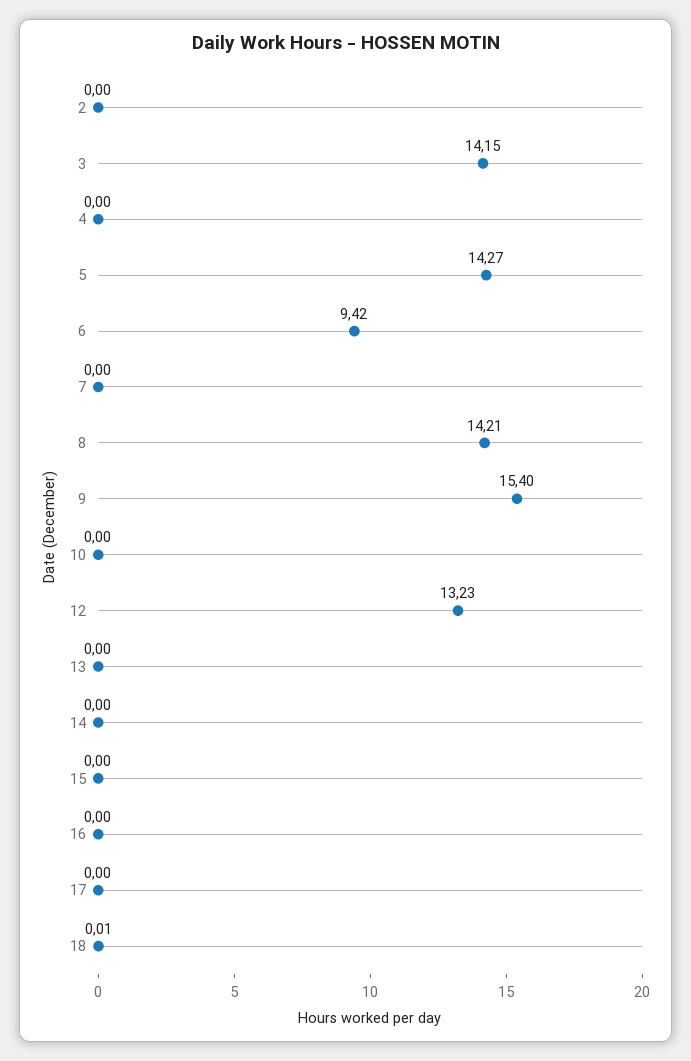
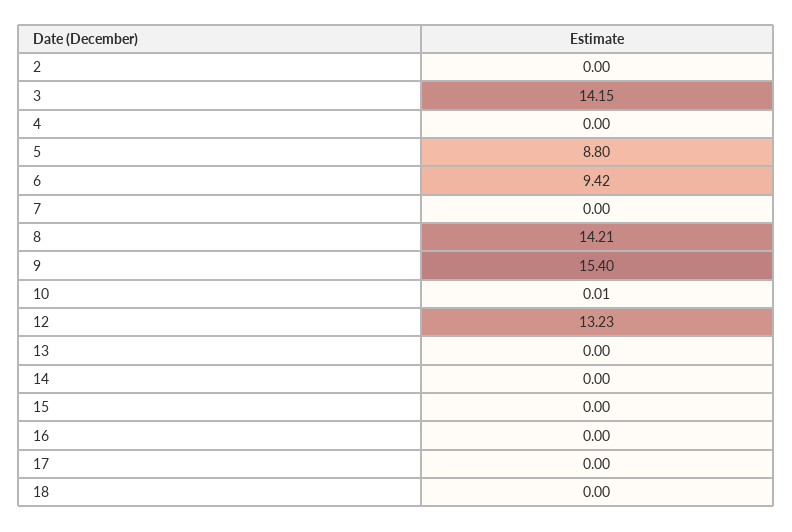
  {
    "2": 0,
    "3": 14.15,
    "4": 0,
-   "5": 14.27,
+   "5": 8.8,
    "6": 9.42,
    "7": 0,
    "8": 14.21,
    "9": 15.4,
-   "10": 0,
+   "10": 0.01,
    "12": 13.23,
    "13": 0,
    "14": 0,
    "15": 0,
    "16": 0,
    "17": 0,
-   "18": 0.01
+   "18": 0
  }

